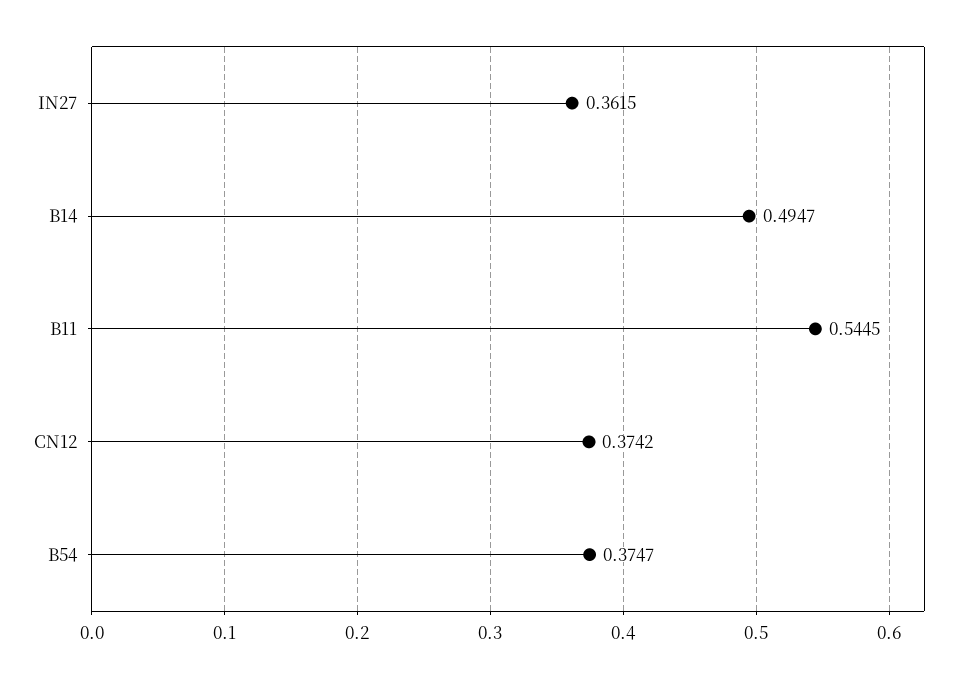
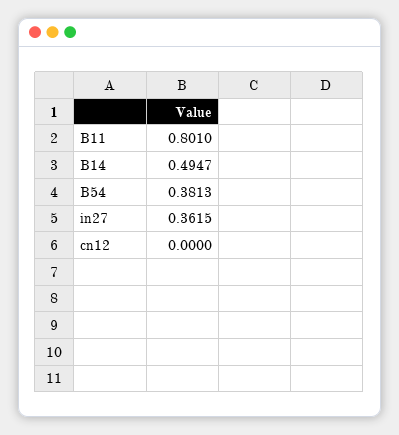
  {
    "IN27": 0.3615,
    "B14": 0.4947,
-   "B11": 0.5445,
+   "B11": 0.801,
-   "CN12": 0.3742,
+   "CN12": 0,
-   "B54": 0.3747
+   "B54": 0.3813
  }

